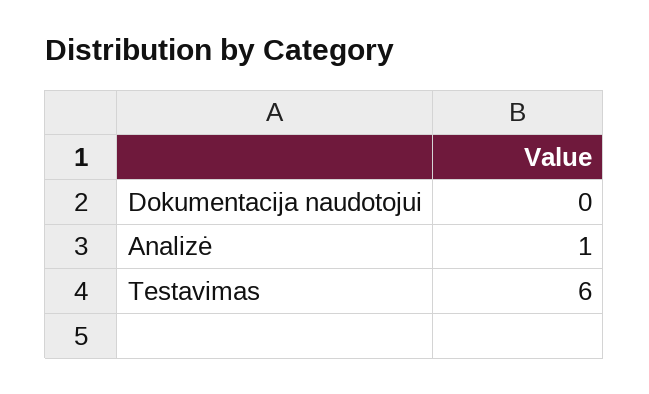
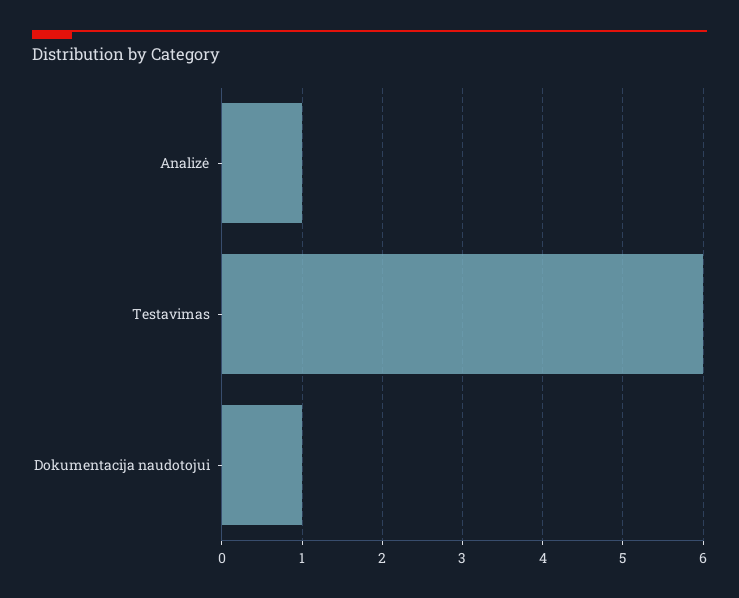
  {
-   "Dokumentacija naudotojui": 0,
+   "Dokumentacija naudotojui": 1,
    "Analizė": 1,
    "Testavimas": 6
  }

